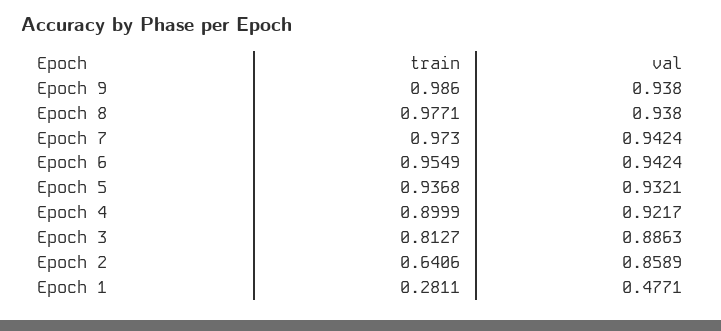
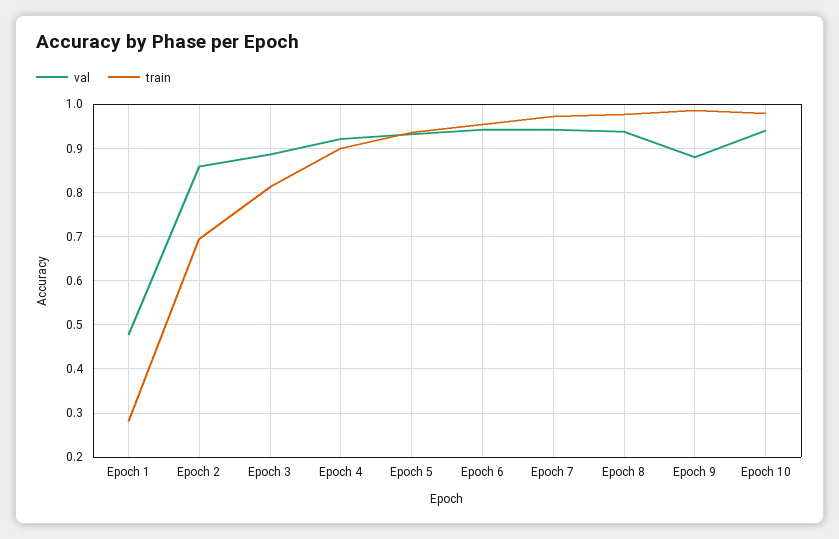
  {
    "train": {
      "Epoch 9": 0.986,
      "Epoch 8": 0.9771,
      "Epoch 7": 0.973,
      "Epoch 6": 0.9549,
      "Epoch 5": 0.9368,
      "Epoch 4": 0.8999,
      "Epoch 3": 0.8127,
-     "Epoch 2": 0.6406,
+     "Epoch 2": 0.7,
-     "Epoch 1": 0.2811
+     "Epoch 1": 0.2811,
+     "Epoch 10": 0.98
    },
    "val": {
-     "Epoch 9": 0.938,
+     "Epoch 9": 0.88,
      "Epoch 8": 0.938,
      "Epoch 7": 0.9424,
      "Epoch 6": 0.9424,
      "Epoch 5": 0.9321,
      "Epoch 4": 0.9217,
      "Epoch 3": 0.8863,
      "Epoch 2": 0.8589,
-     "Epoch 1": 0.4771
+     "Epoch 1": 0.4771,
+     "Epoch 10": 0.94
    }
  }

